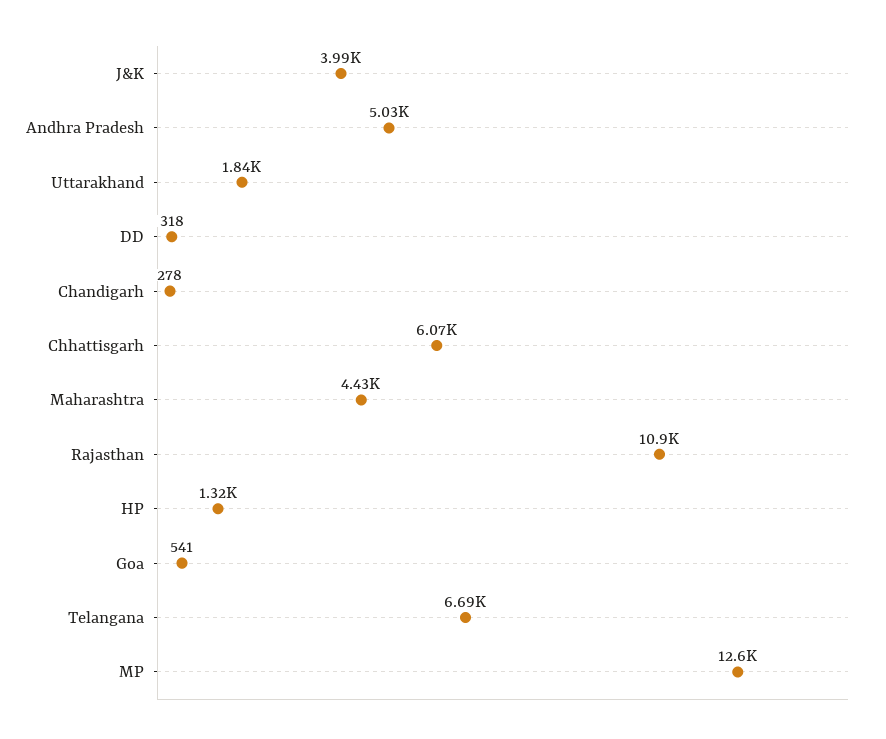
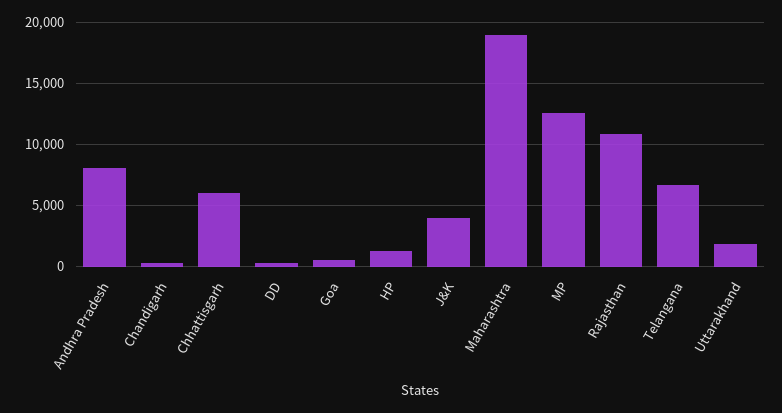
  {
    "J&K": 3990,
-   "Andhra Pradesh": 5030,
+   "Andhra Pradesh": 8000,
    "Uttarakhand": 1840,
    "DD": 318,
    "Chandigarh": 278,
    "Chhattisgarh": 6070,
-   "Maharashtra": 4430,
+   "Maharashtra": 19000,
    "Rajasthan": 10900,
    "HP": 1320,
    "Goa": 541,
    "Telangana": 6690,
    "MP": 12600
  }

